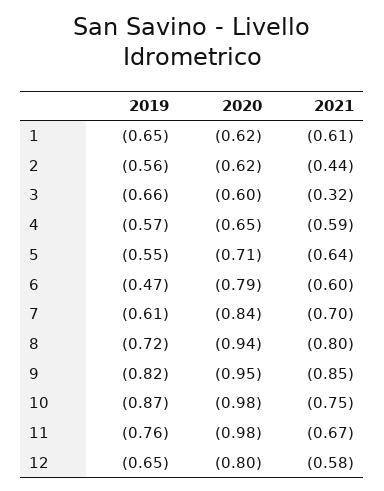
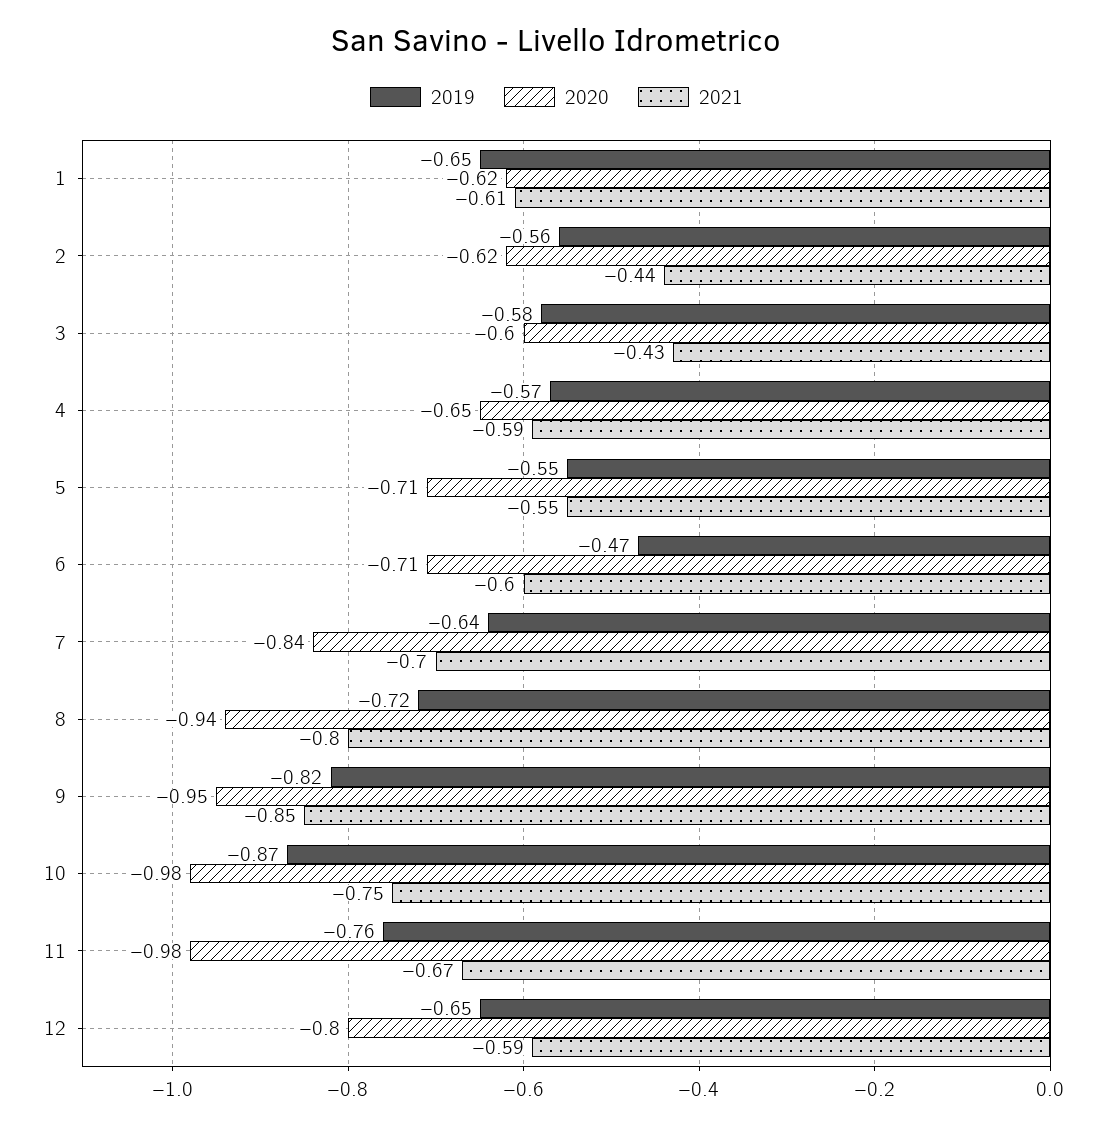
  {
    "2019": {
      "1": -0.65,
      "2": -0.56,
-     "3": -0.66,
+     "3": -0.58,
      "4": -0.57,
      "5": -0.55,
      "6": -0.47,
-     "7": -0.61,
+     "7": -0.64,
      "8": -0.72,
      "9": -0.82,
      "10": -0.87,
      "11": -0.76,
      "12": -0.65
    },
    "2020": {
      "1": -0.62,
      "2": -0.62,
      "3": -0.6,
      "4": -0.65,
      "5": -0.71,
-     "6": -0.79,
+     "6": -0.71,
      "7": -0.84,
      "8": -0.94,
      "9": -0.95,
      "10": -0.98,
      "11": -0.98,
      "12": -0.8
    },
    "2021": {
      "1": -0.61,
      "2": -0.44,
-     "3": -0.32,
+     "3": -0.43,
      "4": -0.59,
-     "5": -0.64,
+     "5": -0.55,
      "6": -0.6,
      "7": -0.7,
      "8": -0.8,
      "9": -0.85,
      "10": -0.75,
      "11": -0.67,
-     "12": -0.58
+     "12": -0.59
    }
  }

